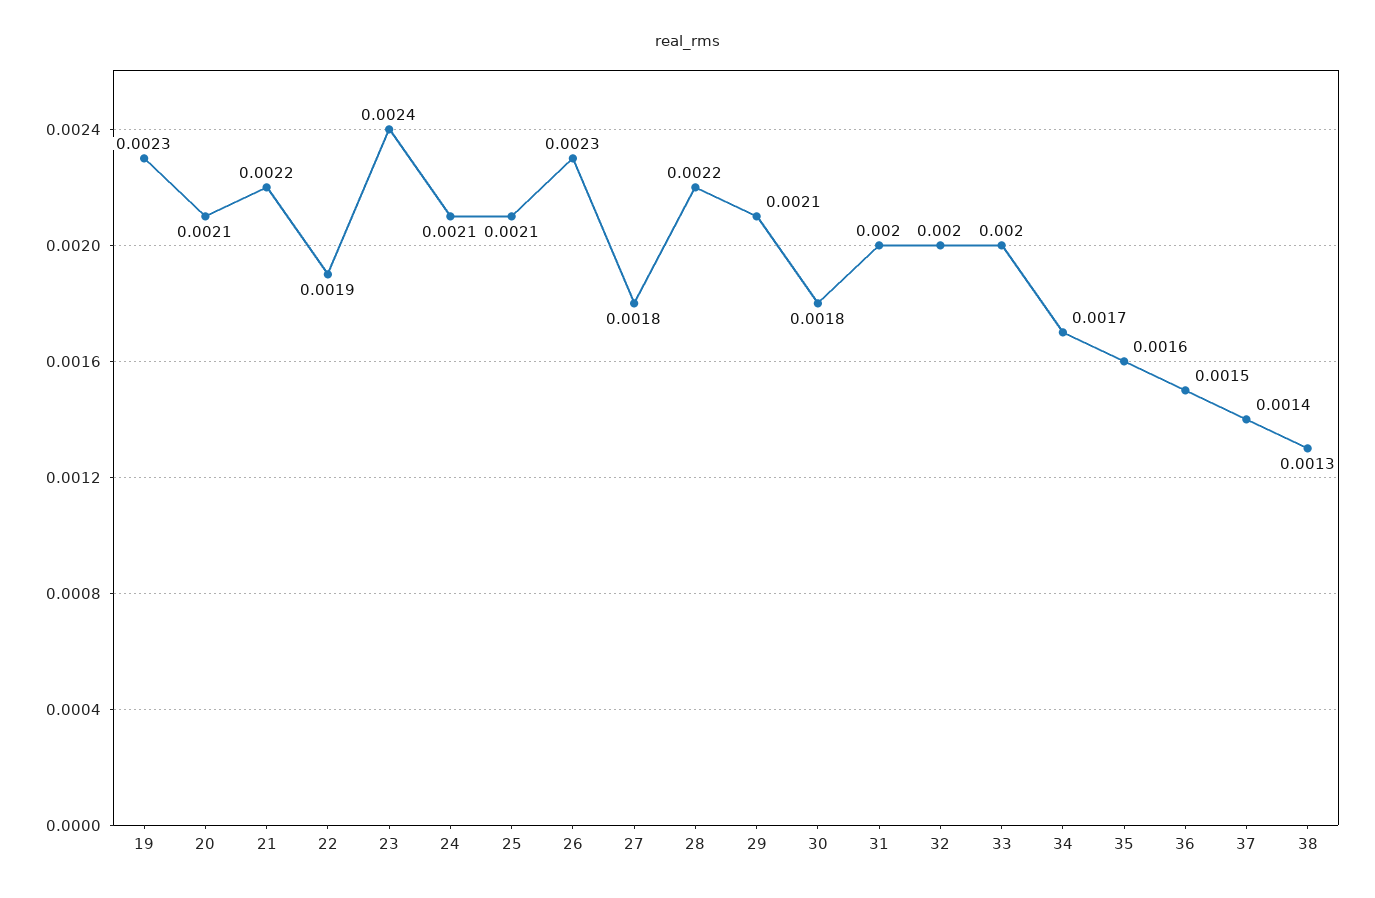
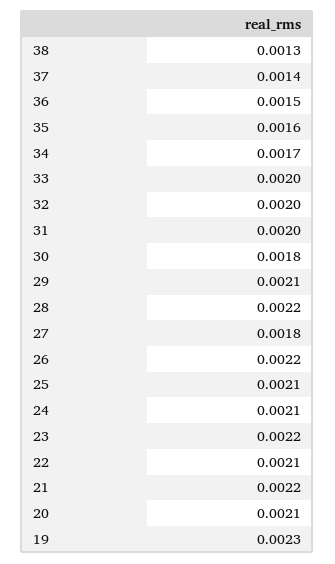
  {
    "19": 0.0023,
    "20": 0.0021,
    "21": 0.0022,
-   "22": 0.0019,
+   "22": 0.0021,
-   "23": 0.0024,
+   "23": 0.0022,
    "24": 0.0021,
    "25": 0.0021,
-   "26": 0.0023,
+   "26": 0.0022,
    "27": 0.0018,
    "28": 0.0022,
    "29": 0.0021,
    "30": 0.0018,
    "31": 0.002,
    "32": 0.002,
    "33": 0.002,
    "34": 0.0017,
    "35": 0.0016,
    "36": 0.0015,
    "37": 0.0014,
    "38": 0.0013
  }

